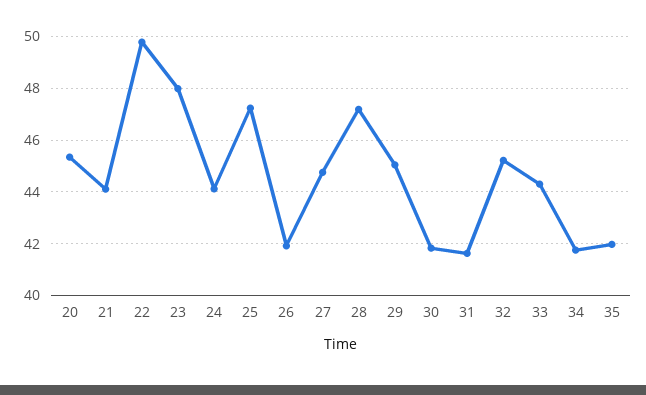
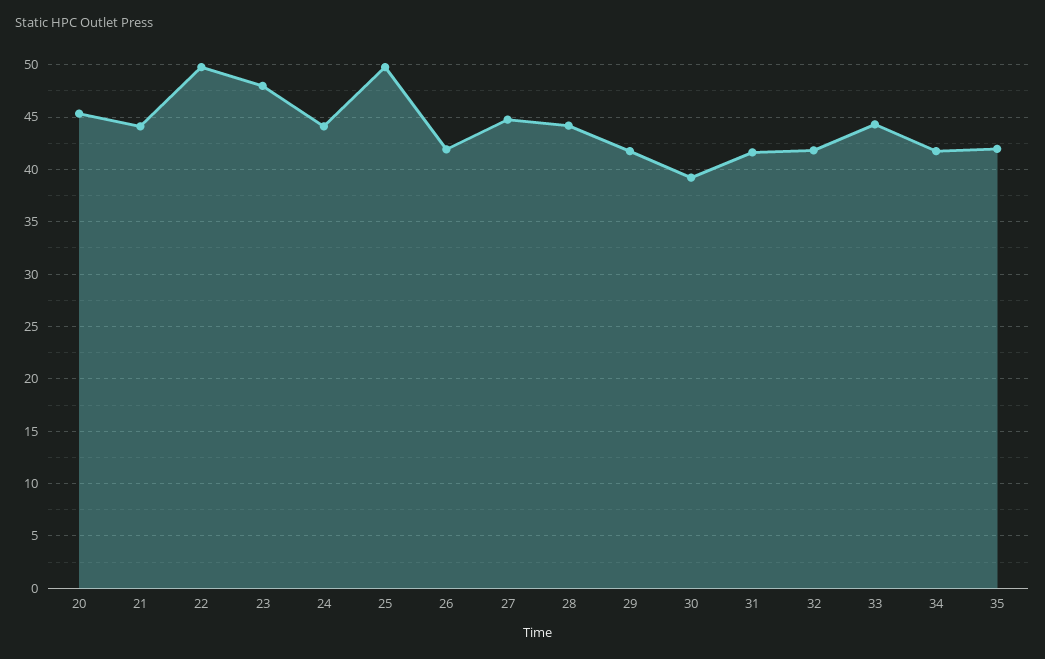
  {
    "20": 45.25,
    "21": 44,
    "22": 49.75,
    "23": 48,
    "24": 44,
-   "25": 47.25,
+   "25": 50,
    "26": 42,
    "27": 44.75,
-   "28": 47.25,
+   "28": 44,
-   "29": 45,
+   "29": 42,
-   "30": 41.75,
+   "30": 39,
    "31": 41.75,
-   "32": 45.25,
+   "32": 42,
    "33": 44.25,
    "34": 41.75,
    "35": 42
  }

